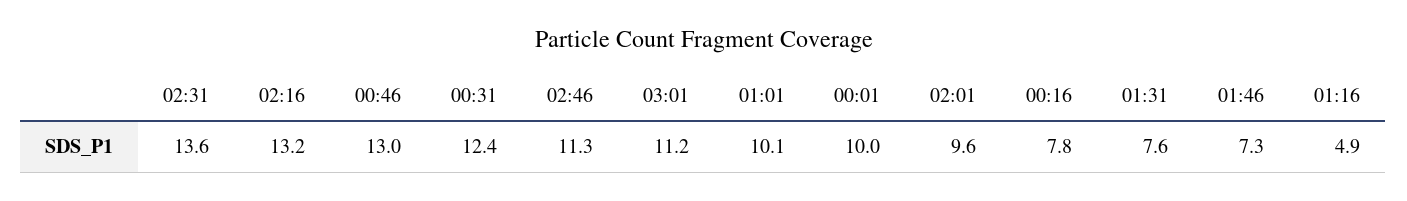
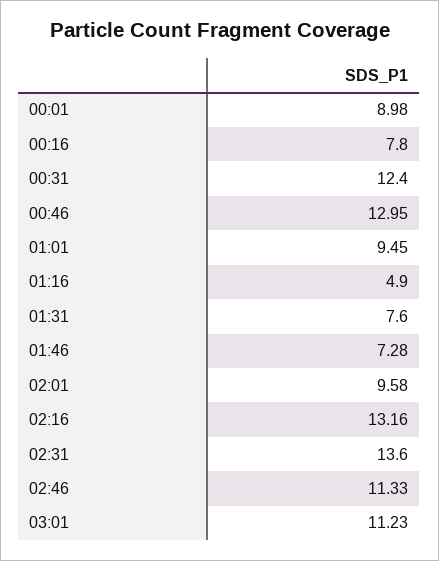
  {
    "02:31": 13.6,
    "02:16": 13.16,
    "00:46": 12.95,
    "00:31": 12.4,
    "02:46": 11.33,
    "03:01": 11.23,
-   "01:01": 10.1,
+   "01:01": 9.45,
-   "00:01": 10,
+   "00:01": 8.98,
    "02:01": 9.58,
    "00:16": 7.8,
    "01:31": 7.6,
    "01:46": 7.28,
    "01:16": 4.9
  }

